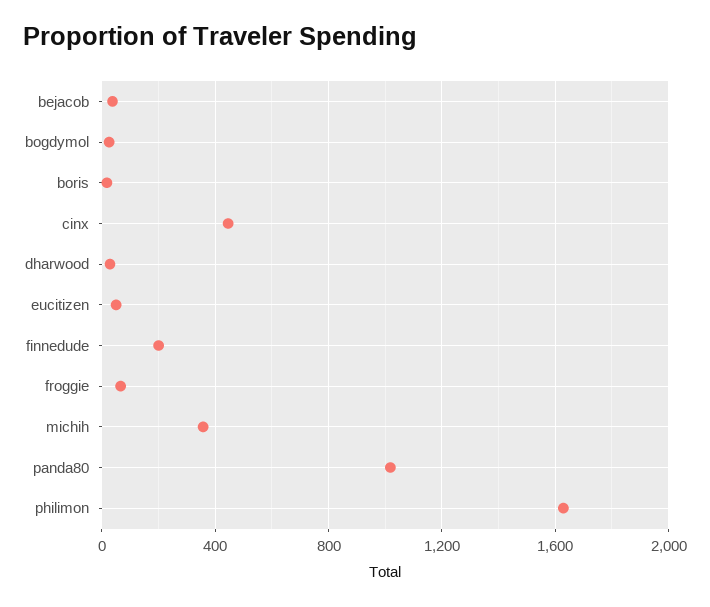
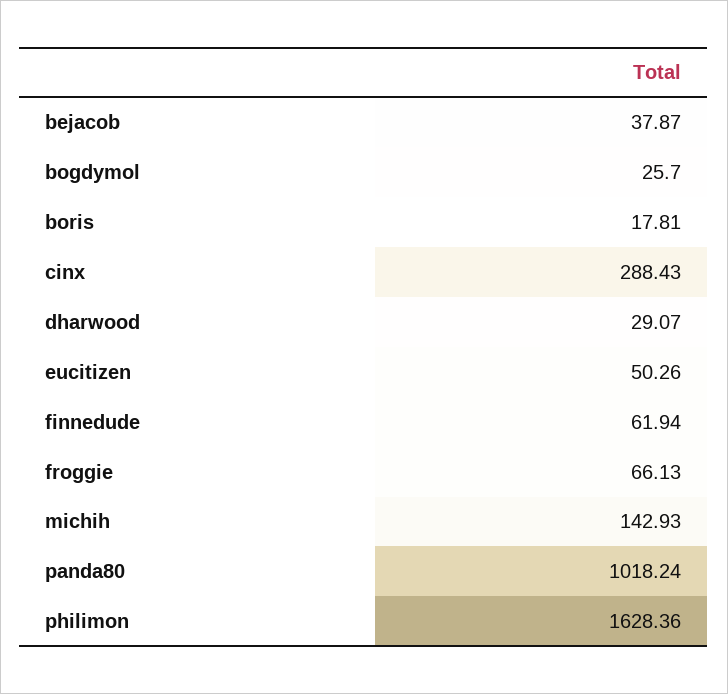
  {
    "bejacob": 37.87,
    "bogdymol": 25.7,
    "boris": 17.81,
-   "cinx": 450,
+   "cinx": 288.43,
    "dharwood": 29.07,
    "eucitizen": 50.26,
-   "finnedude": 200,
+   "finnedude": 61.94,
    "froggie": 66.13,
-   "michih": 350,
+   "michih": 142.93,
    "panda80": 1018.24,
    "philimon": 1628.36
  }

